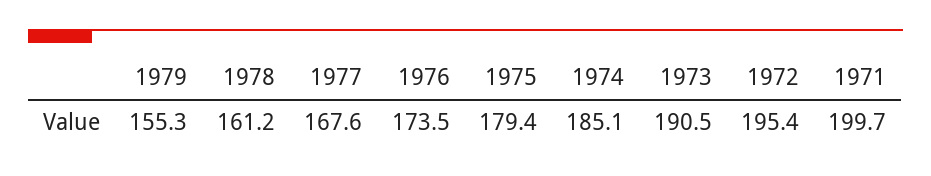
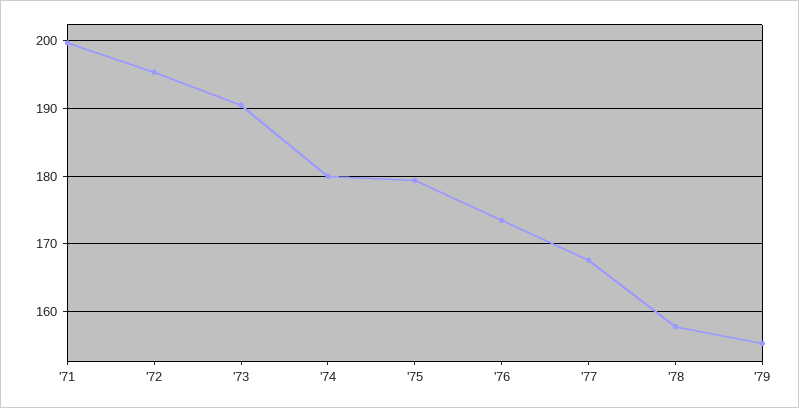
  {
    "1979": 155.3,
-   "1978": 161.2,
+   "1978": 158,
    "1977": 167.6,
    "1976": 173.5,
    "1975": 179.4,
-   "1974": 185.1,
+   "1974": 180,
    "1973": 190.5,
    "1972": 195.4,
    "1971": 199.7
  }

